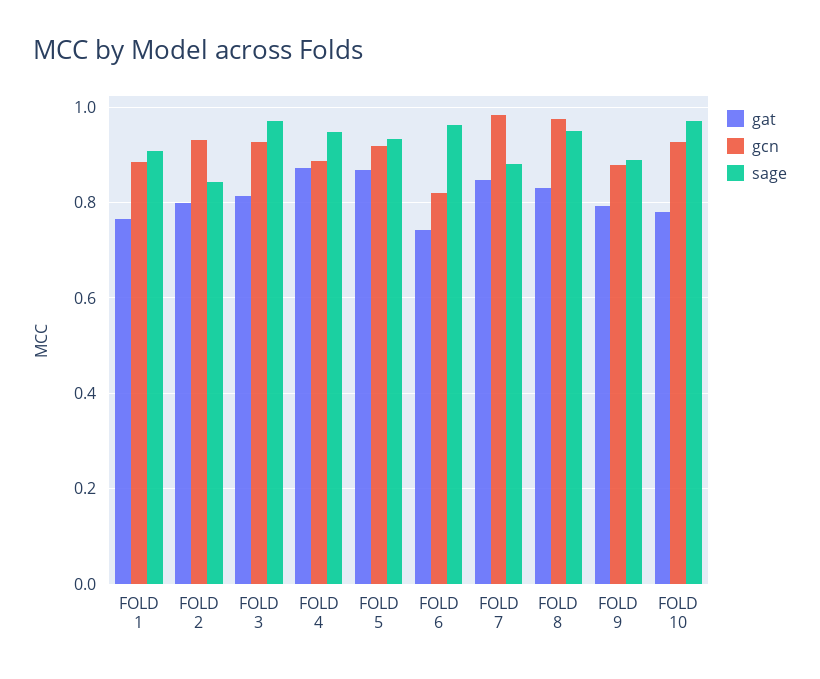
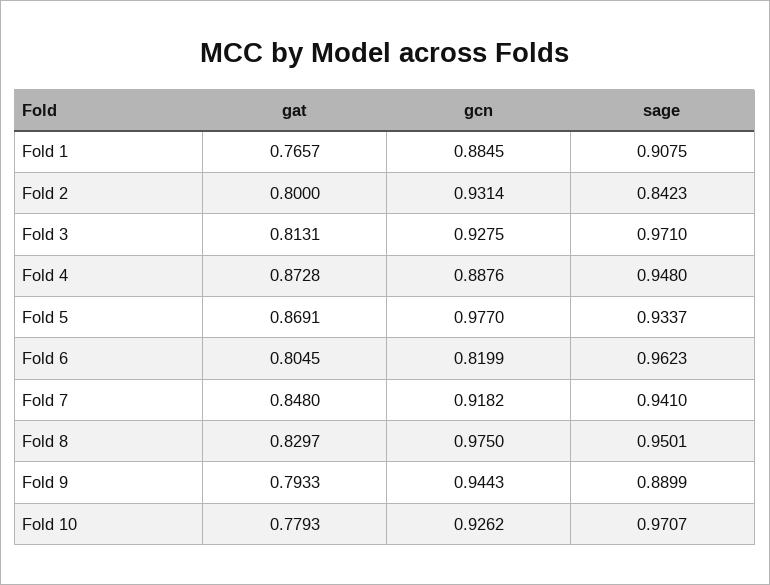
  {
    "gat": {
      "FOLD 1": 0.7657,
      "FOLD 2": 0.8,
      "FOLD 3": 0.8131,
      "FOLD 4": 0.8728,
      "FOLD 5": 0.8691,
-     "FOLD 6": 0.74,
+     "FOLD 6": 0.8045,
      "FOLD 7": 0.848,
      "FOLD 8": 0.8297,
      "FOLD 9": 0.7933,
      "FOLD 10": 0.7793
    },
    "gcn": {
      "FOLD 1": 0.8845,
      "FOLD 2": 0.9314,
      "FOLD 3": 0.9275,
      "FOLD 4": 0.8876,
-     "FOLD 5": 0.92,
+     "FOLD 5": 0.977,
      "FOLD 6": 0.8199,
-     "FOLD 7": 0.98,
+     "FOLD 7": 0.9182,
      "FOLD 8": 0.975,
-     "FOLD 9": 0.88,
+     "FOLD 9": 0.9443,
      "FOLD 10": 0.9262
    },
    "sage": {
      "FOLD 1": 0.9075,
      "FOLD 2": 0.8423,
      "FOLD 3": 0.971,
      "FOLD 4": 0.948,
      "FOLD 5": 0.9337,
      "FOLD 6": 0.9623,
-     "FOLD 7": 0.88,
+     "FOLD 7": 0.941,
      "FOLD 8": 0.9501,
      "FOLD 9": 0.8899,
      "FOLD 10": 0.9707
    }
  }

